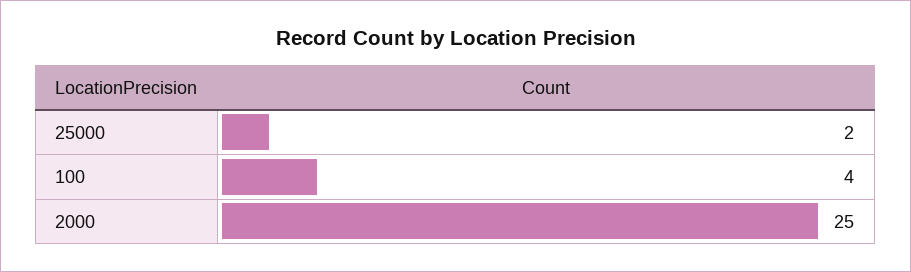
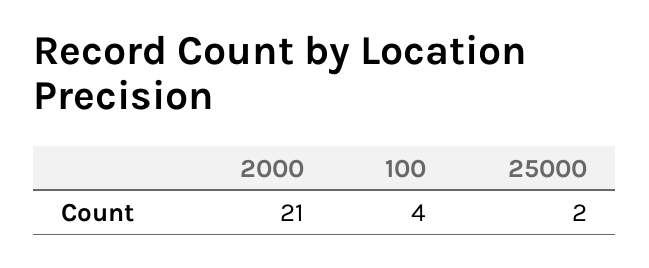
  {
    "25000": 2,
    "100": 4,
-   "2000": 25
+   "2000": 21
  }

